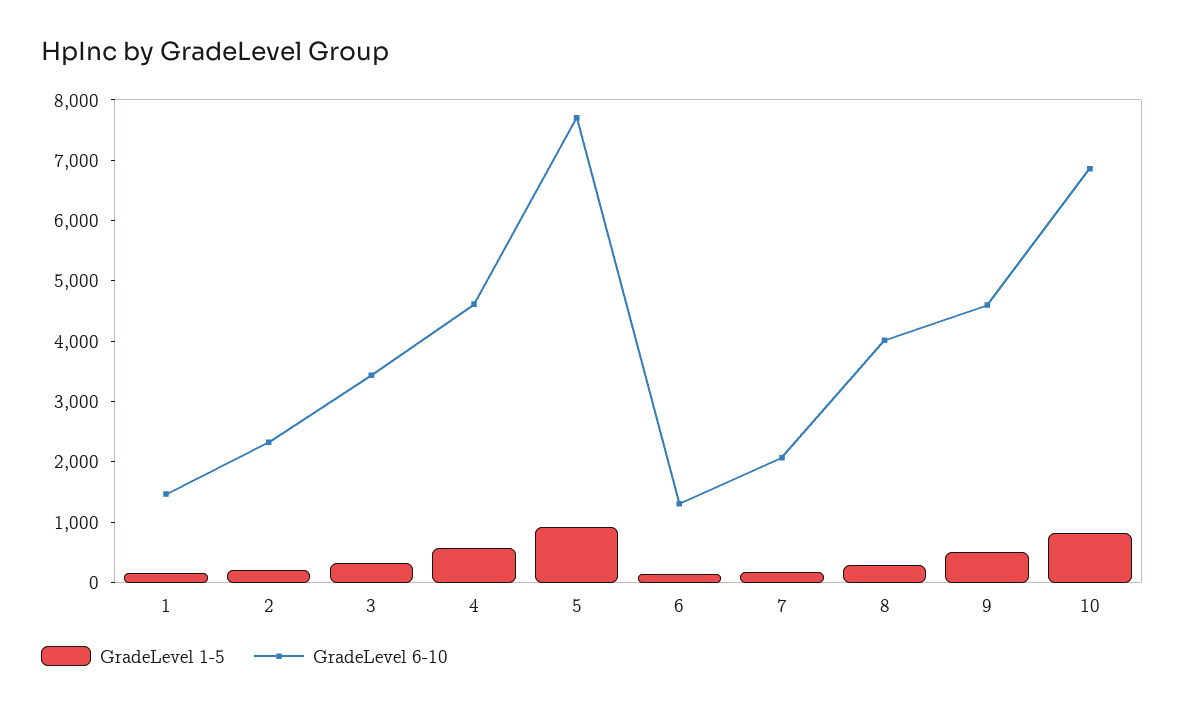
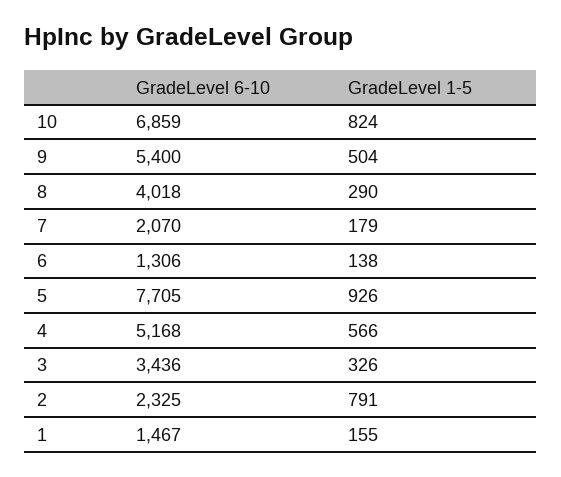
  {
    "GradeLevel 1-5": {
      "1": 155,
-     "2": 200,
+     "2": 791,
      "3": 326,
      "4": 566,
      "5": 926,
      "6": 138,
      "7": 179,
      "8": 290,
      "9": 504,
      "10": 824
    },
    "GradeLevel 6-10": {
      "1": 1467,
      "2": 2325,
      "3": 3436,
-     "4": 4600,
+     "4": 5168,
      "5": 7705,
      "6": 1306,
      "7": 2070,
      "8": 4018,
-     "9": 4600,
+     "9": 5400,
      "10": 6859
    }
  }

